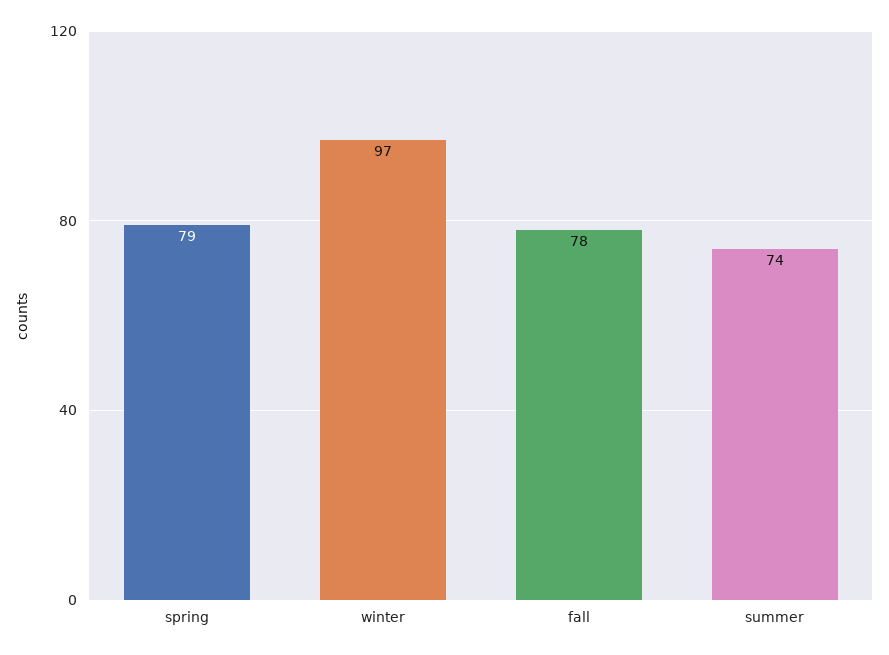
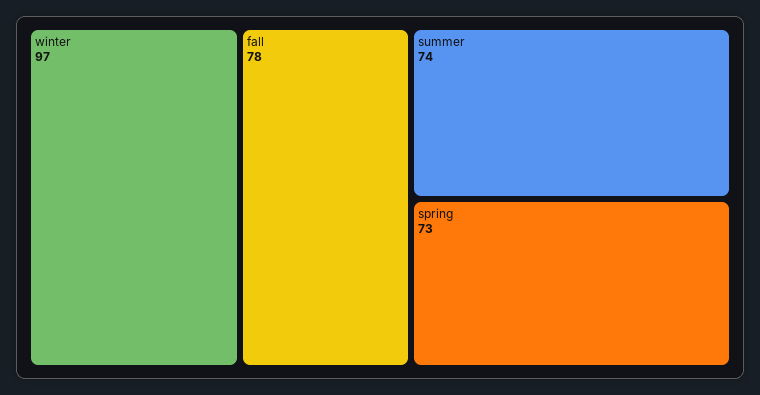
  {
-   "spring": 79,
+   "spring": 73,
    "winter": 97,
    "fall": 78,
    "summer": 74
  }

